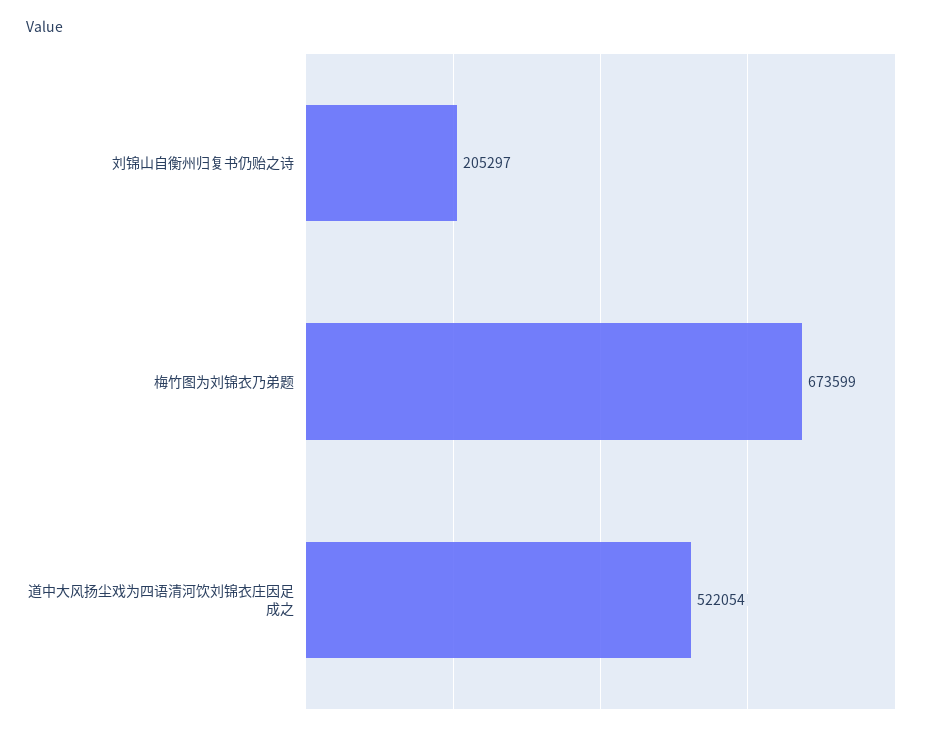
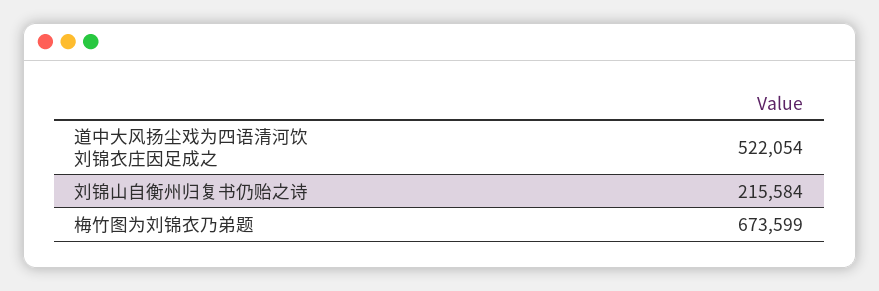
  {
-   "刘锦山自衡州归复书仍贻之诗": 205297,
+   "刘锦山自衡州归复书仍贻之诗": 215584,
    "梅竹图为刘锦衣乃弟题": 673599,
    "道中大风扬尘戏为四语清河饮刘锦衣庄因足成之": 522054
  }

